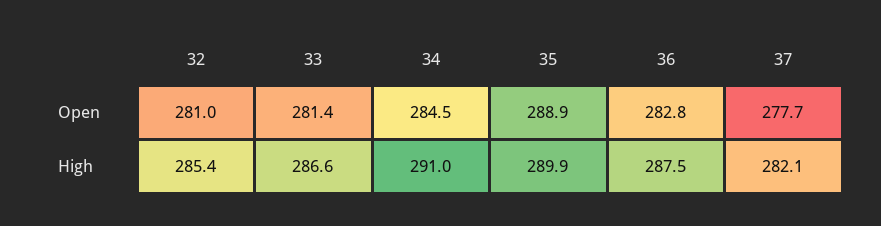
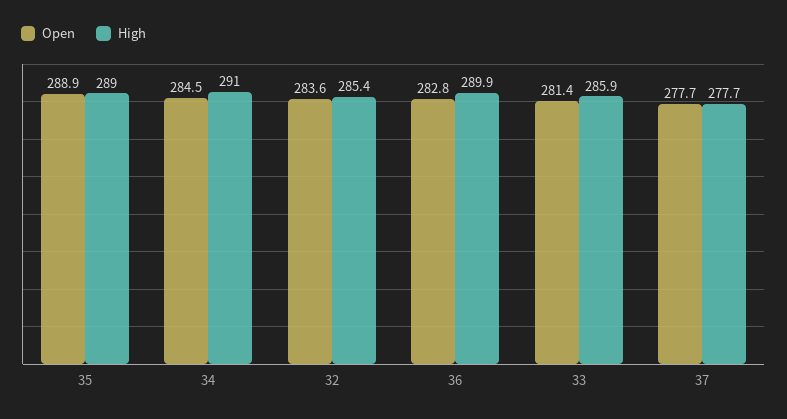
  {
    "Open": {
-     "32": 281,
+     "32": 283.6,
      "33": 281.4,
      "34": 284.5,
      "35": 288.9,
      "36": 282.8,
      "37": 277.7
    },
    "High": {
      "32": 285.4,
-     "33": 286.6,
+     "33": 285.9,
      "34": 291,
-     "35": 289.9,
+     "35": 289,
-     "36": 287.5,
+     "36": 289.9,
-     "37": 282.1
+     "37": 277.7
    }
  }

